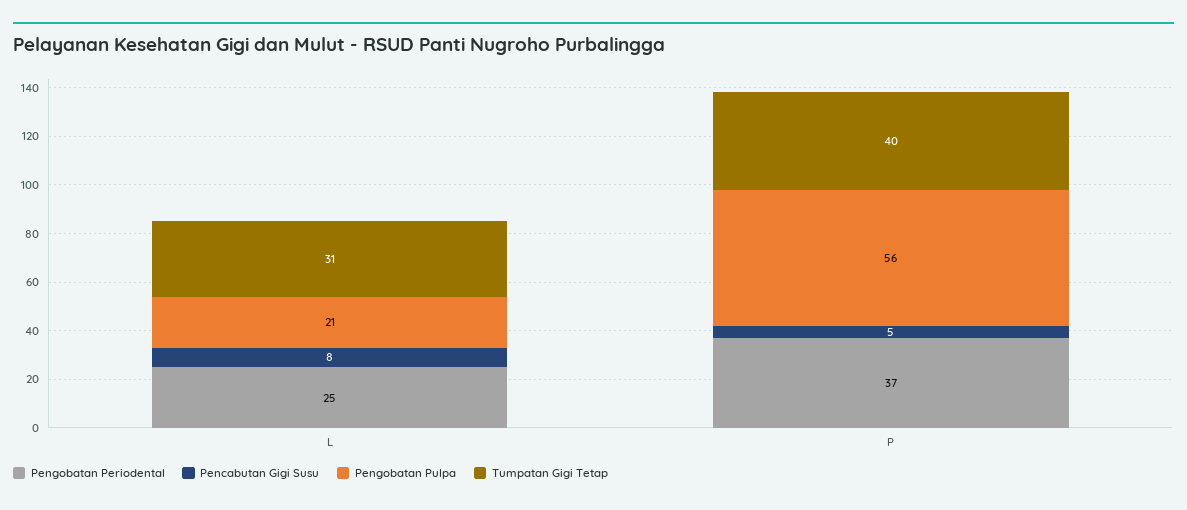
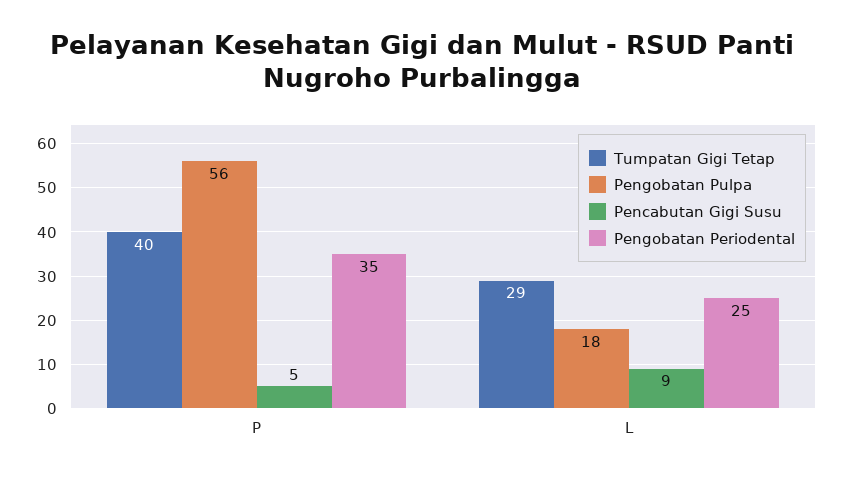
  {
    "Pengobatan Periodental": {
      "L": 25,
-     "P": 37
+     "P": 35
    },
    "Pencabutan Gigi Susu": {
-     "L": 8,
+     "L": 9,
      "P": 5
    },
    "Pengobatan Pulpa": {
-     "L": 21,
+     "L": 18,
      "P": 56
    },
    "Tumpatan Gigi Tetap": {
-     "L": 31,
+     "L": 29,
      "P": 40
    }
  }

